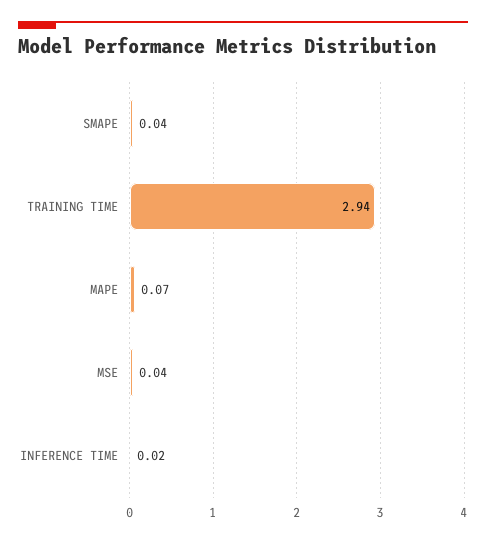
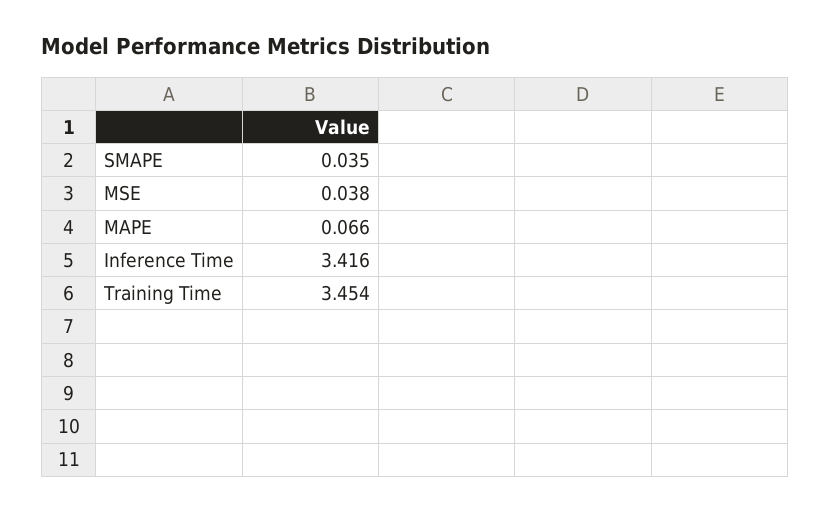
  {
    "SMAPE": 0.035,
-   "TRAINING TIME": 2.94,
+   "TRAINING TIME": 3.454,
    "MAPE": 0.066,
    "MSE": 0.038,
-   "INFERENCE TIME": 0.02
+   "INFERENCE TIME": 3.416
  }

